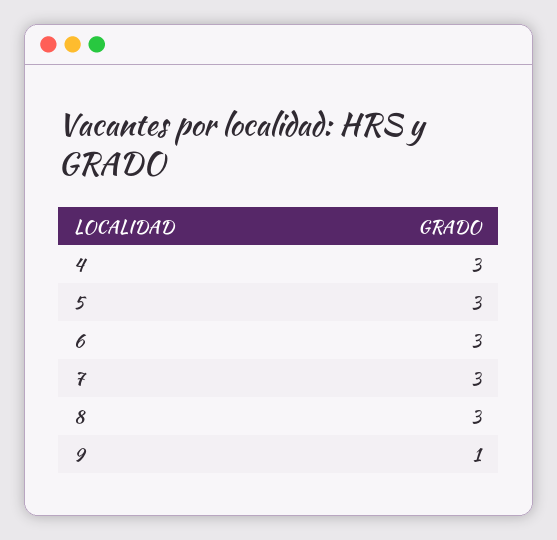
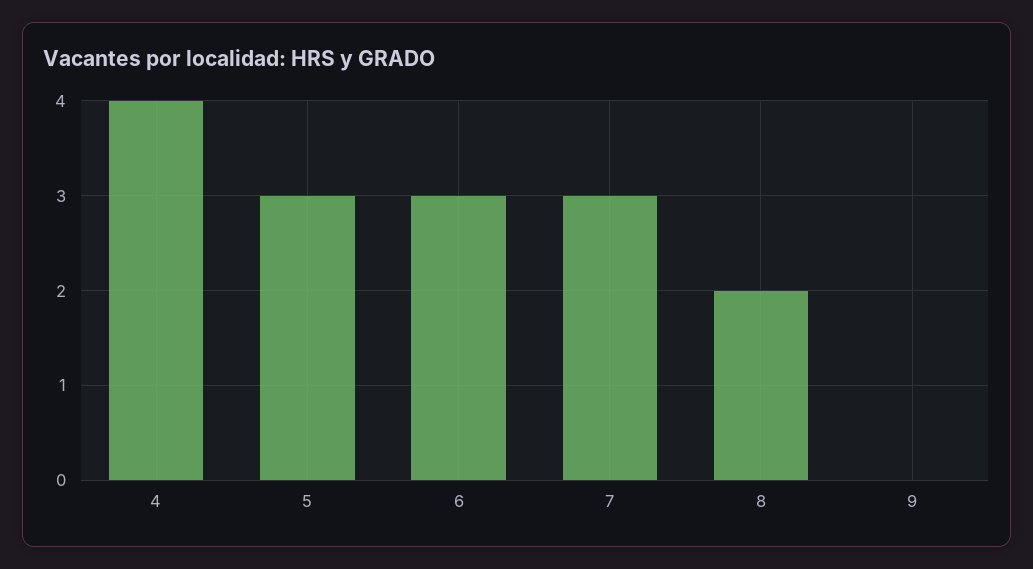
  {
-   "4": 3,
+   "4": 4,
    "5": 3,
    "6": 3,
    "7": 3,
-   "8": 3,
+   "8": 2,
-   "9": 1
+   "9": 0
  }

